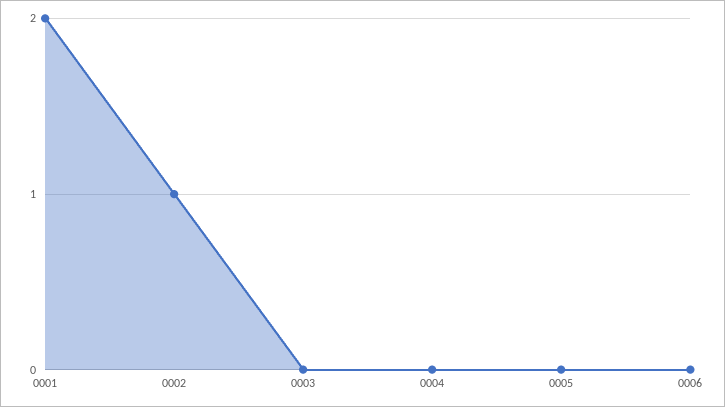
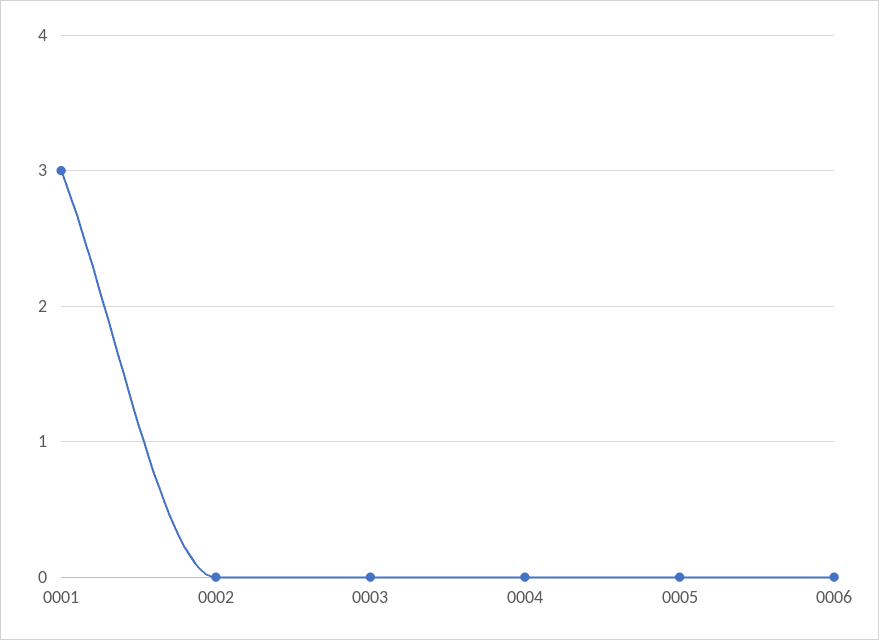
  {
-   "0001": 2,
+   "0001": 3,
-   "0002": 1,
+   "0002": 0,
    "0003": 0,
    "0004": 0,
    "0005": 0,
    "0006": 0
  }

